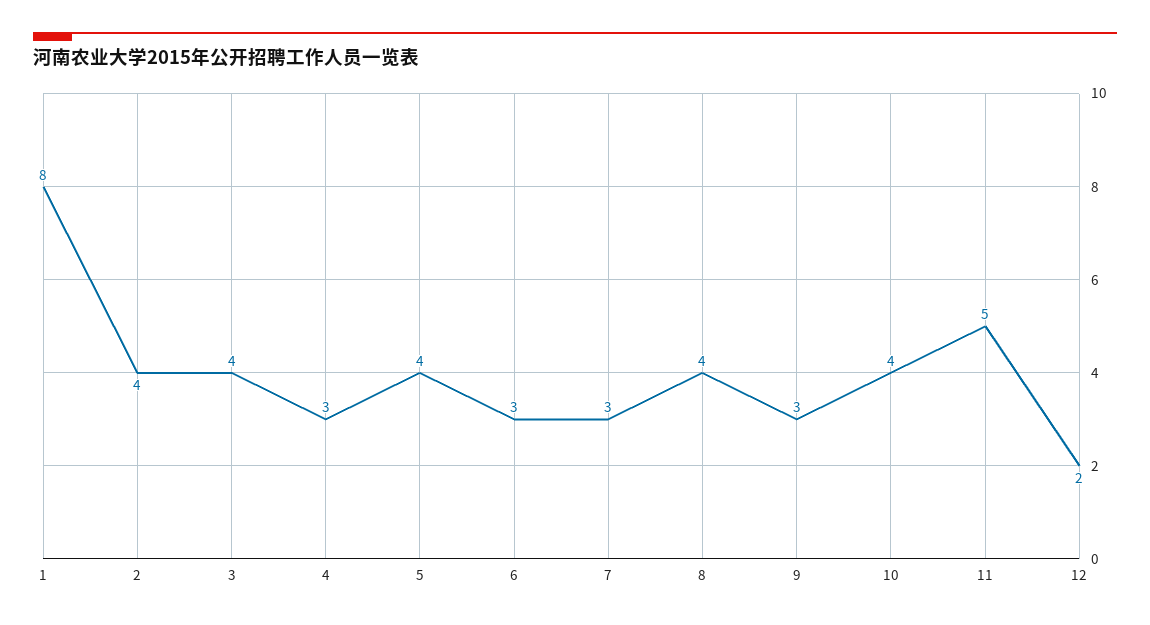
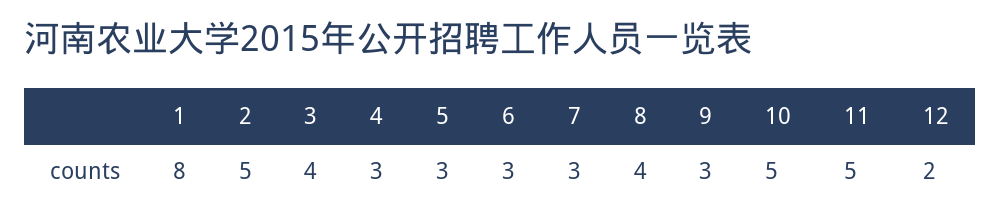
  {
    "1": 8,
-   "2": 4,
+   "2": 5,
    "3": 4,
    "4": 3,
-   "5": 4,
+   "5": 3,
    "6": 3,
    "7": 3,
    "8": 4,
    "9": 3,
-   "10": 4,
+   "10": 5,
    "11": 5,
    "12": 2
  }

